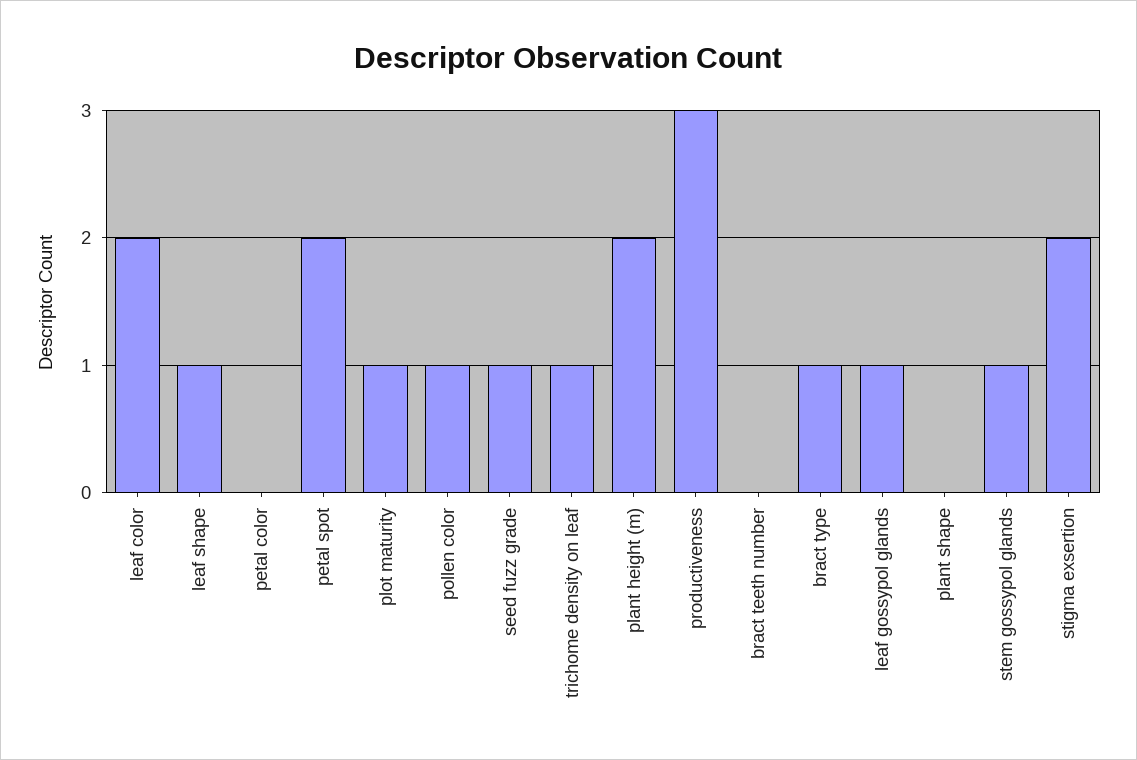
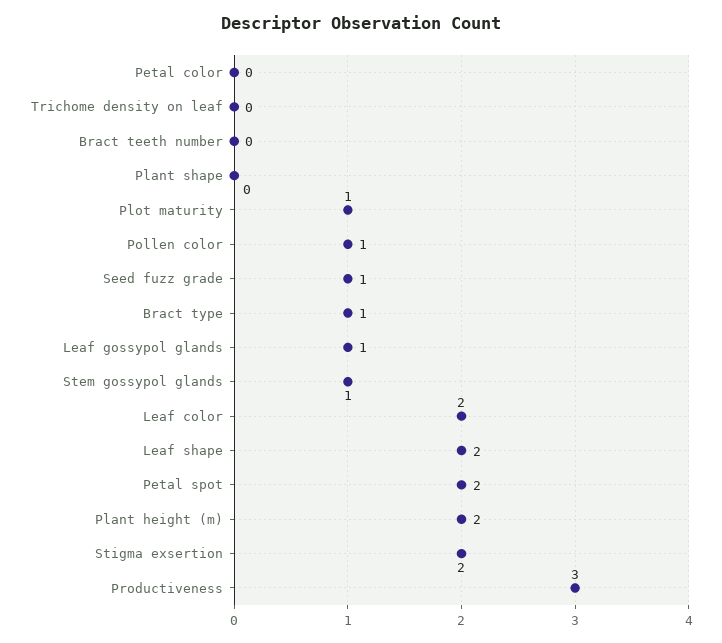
  {
    "leaf color": 2,
-   "leaf shape": 1,
+   "leaf shape": 2,
    "petal color": 0,
    "petal spot": 2,
    "plot maturity": 1,
    "pollen color": 1,
    "seed fuzz grade": 1,
-   "trichome density on leaf": 1,
+   "trichome density on leaf": 0,
    "plant height (m)": 2,
    "productiveness": 3,
    "bract teeth number": 0,
    "bract type": 1,
    "leaf gossypol glands": 1,
    "plant shape": 0,
    "stem gossypol glands": 1,
    "stigma exsertion": 2
  }

